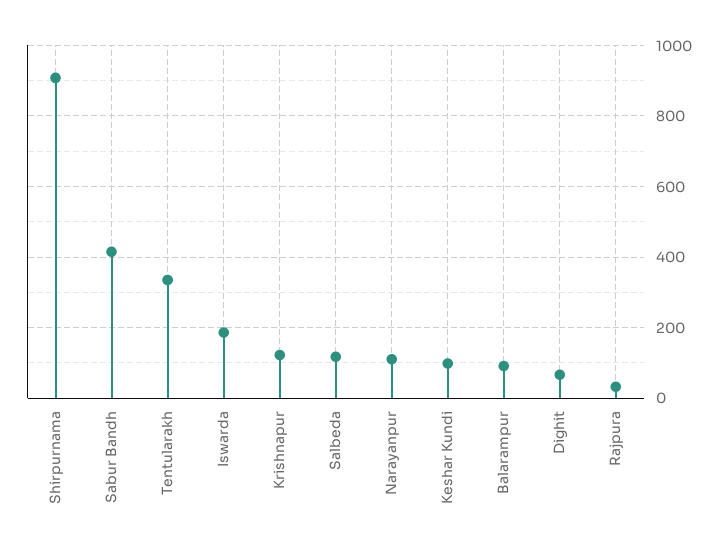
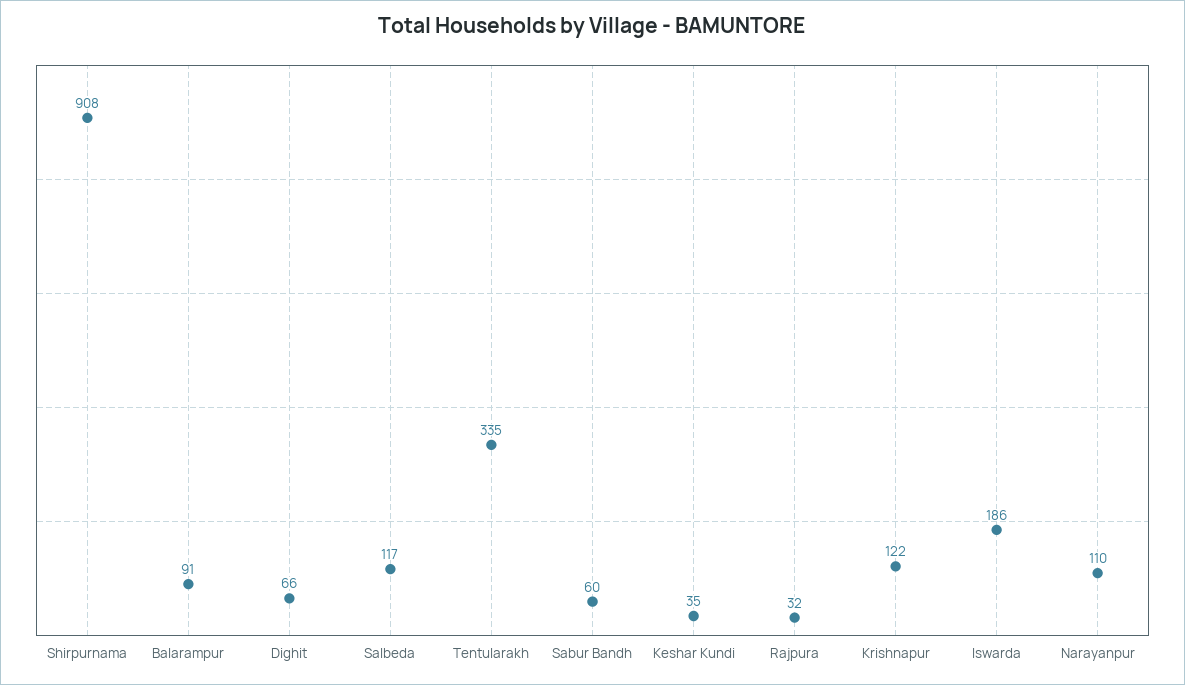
  {
    "Shirpurnama": 908,
-   "Sabur Bandh": 420,
+   "Sabur Bandh": 60,
    "Tentularakh": 335,
    "Iswarda": 186,
    "Krishnapur": 122,
    "Salbeda": 117,
    "Narayanpur": 110,
-   "Keshar Kundi": 100,
+   "Keshar Kundi": 35,
    "Balarampur": 91,
    "Dighit": 66,
    "Rajpura": 32
  }

